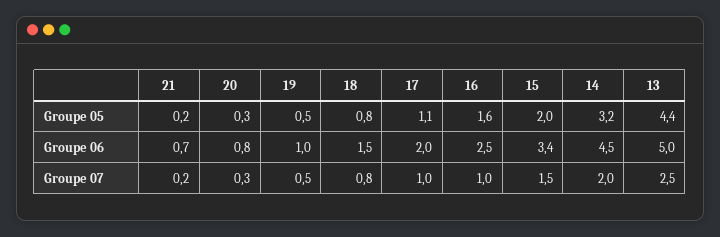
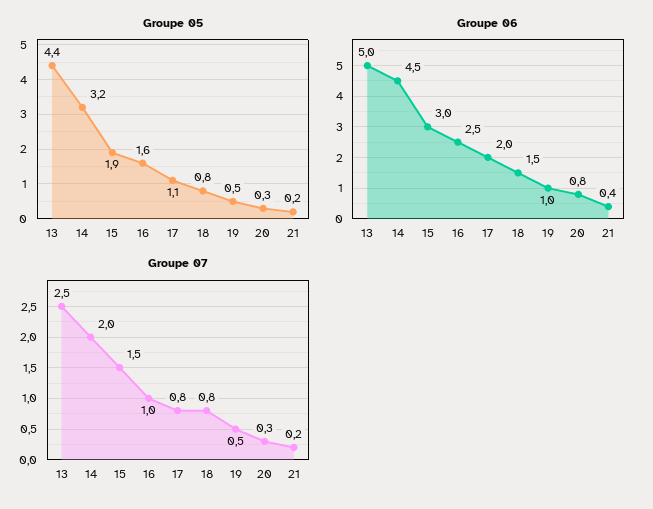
  {
    "Groupe 05": {
      "21": 0.2,
      "20": 0.3,
      "19": 0.5,
      "18": 0.8,
      "17": 1.1,
      "16": 1.6,
-     "15": 2,
+     "15": 1.9,
      "14": 3.2,
      "13": 4.4
    },
    "Groupe 06": {
-     "21": 0.7,
+     "21": 0.4,
      "20": 0.8,
      "19": 1,
      "18": 1.5,
      "17": 2,
      "16": 2.5,
-     "15": 3.4,
+     "15": 3,
      "14": 4.5,
      "13": 5
    },
    "Groupe 07": {
      "21": 0.2,
      "20": 0.3,
      "19": 0.5,
      "18": 0.8,
-     "17": 1,
+     "17": 0.8,
      "16": 1,
      "15": 1.5,
      "14": 2,
      "13": 2.5
    }
  }

